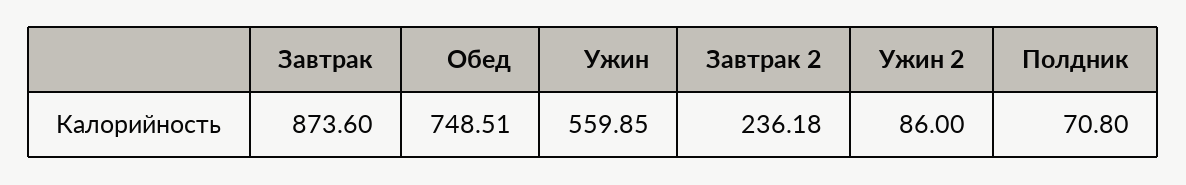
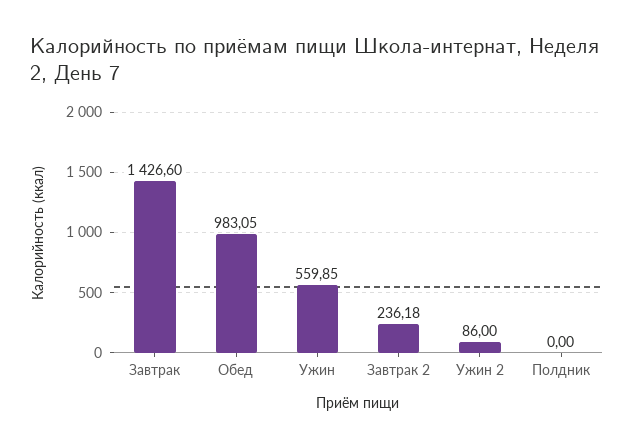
  {
-   "Завтрак": 873.6,
+   "Завтрак": 1426.6,
-   "Обед": 748.51,
+   "Обед": 983.05,
    "Ужин": 559.85,
    "Завтрак 2": 236.18,
    "Ужин 2": 86,
-   "Полдник": 70.8
+   "Полдник": 0
  }

